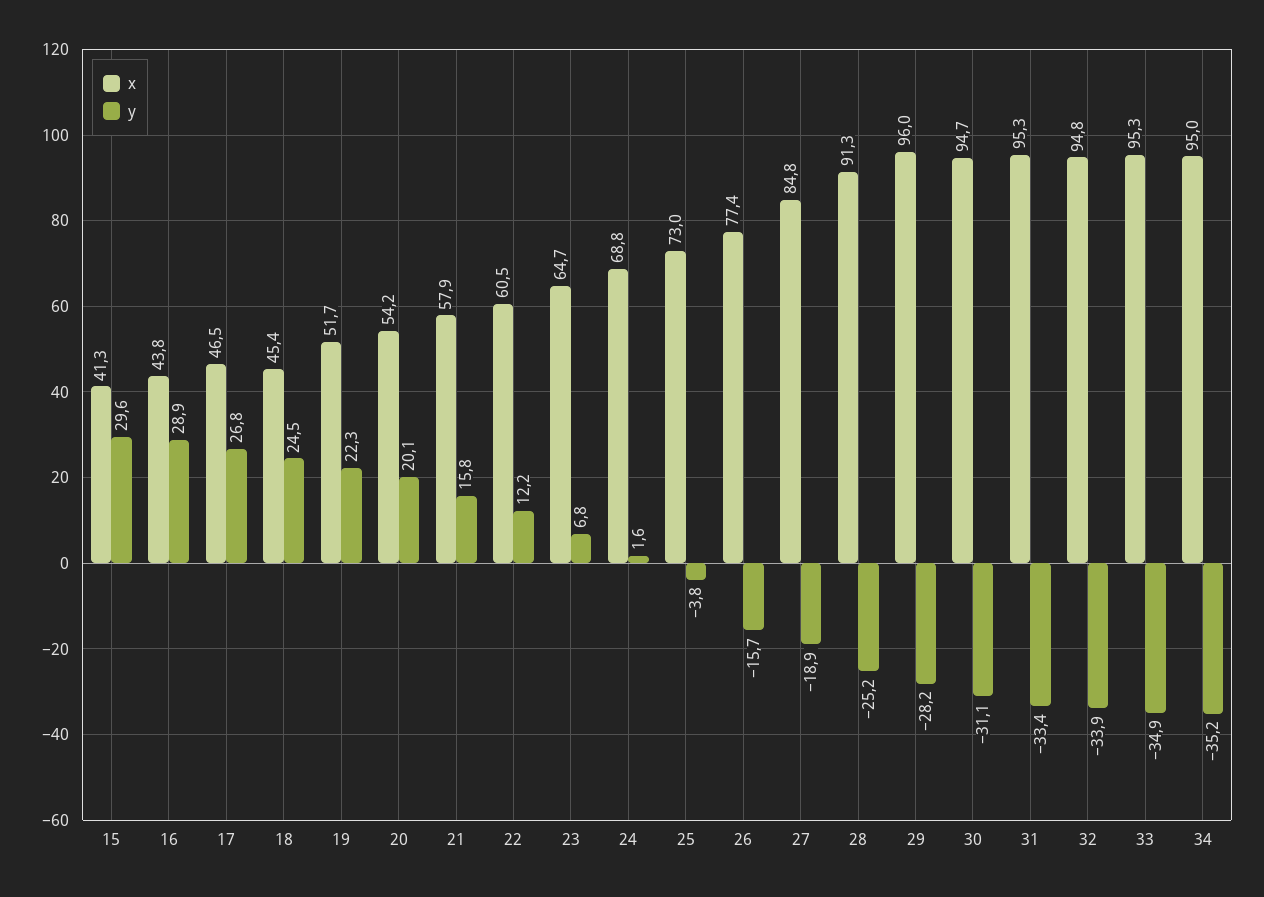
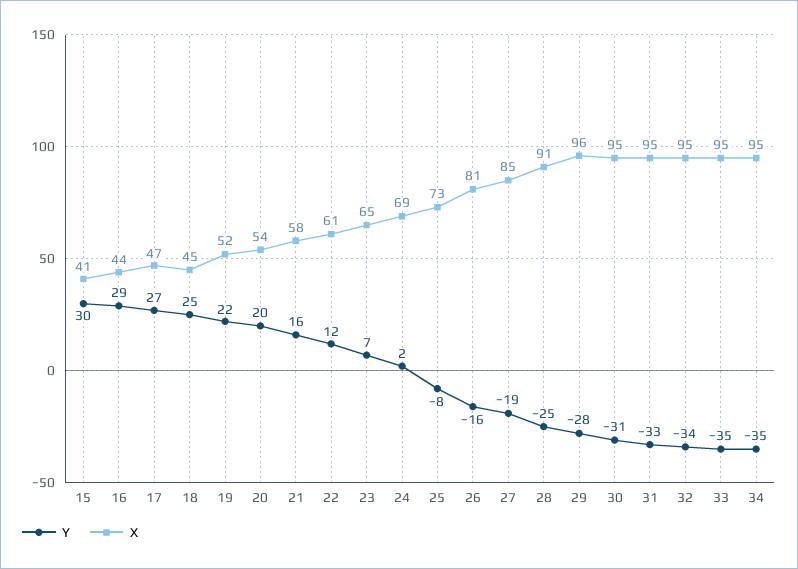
  {
    "x": {
      "15": 41.3,
      "16": 43.8,
      "17": 46.5,
      "18": 45.4,
      "19": 51.7,
      "20": 54.2,
      "21": 57.9,
      "22": 60.5,
      "23": 64.7,
      "24": 68.8,
      "25": 73,
-     "26": 77.4,
+     "26": 81,
      "27": 84.8,
      "28": 91.3,
      "29": 96,
      "30": 94.7,
      "31": 95.3,
      "32": 94.8,
      "33": 95.3,
      "34": 95
    },
    "y": {
      "15": 29.6,
      "16": 28.9,
      "17": 26.8,
      "18": 24.5,
      "19": 22.3,
      "20": 20.1,
      "21": 15.8,
      "22": 12.2,
      "23": 6.8,
      "24": 1.6,
-     "25": -3.8,
+     "25": -8,
      "26": -15.7,
      "27": -18.9,
      "28": -25.2,
      "29": -28.2,
      "30": -31.1,
      "31": -33.4,
      "32": -33.9,
      "33": -34.9,
      "34": -35.2
    }
  }

